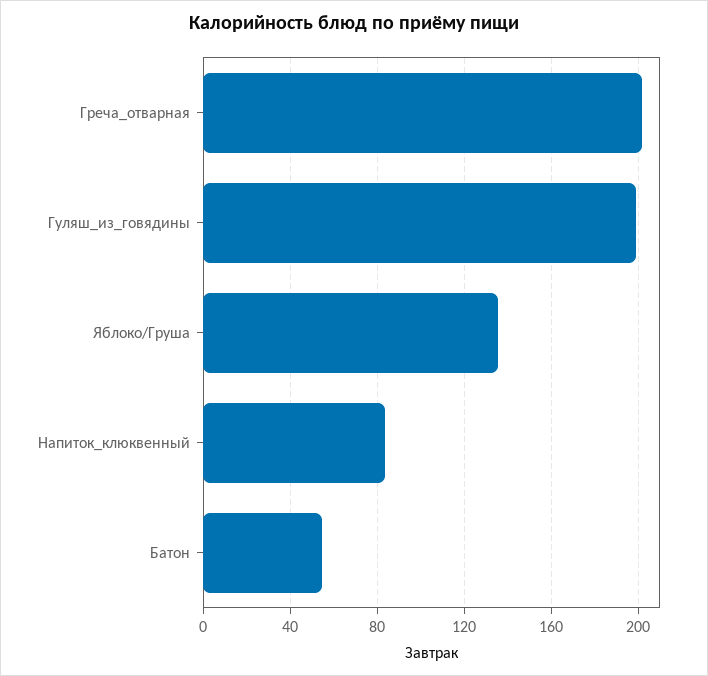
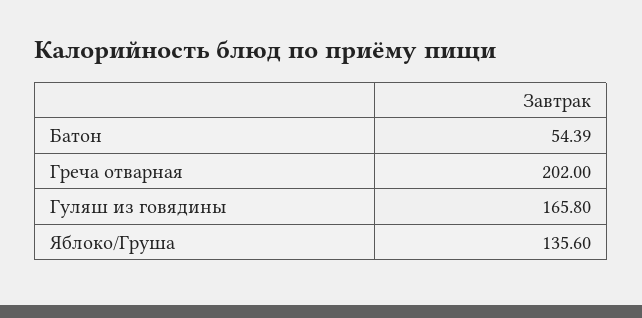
  {
    "Греча_отварная": 202,
-   "Гуляш_из_говядины": 200,
+   "Гуляш_из_говядины": 165.8,
    "Яблоко/Груша": 135.6,
-   "Напиток_клюквенный": 85,
    "Батон": 54.39
  }

